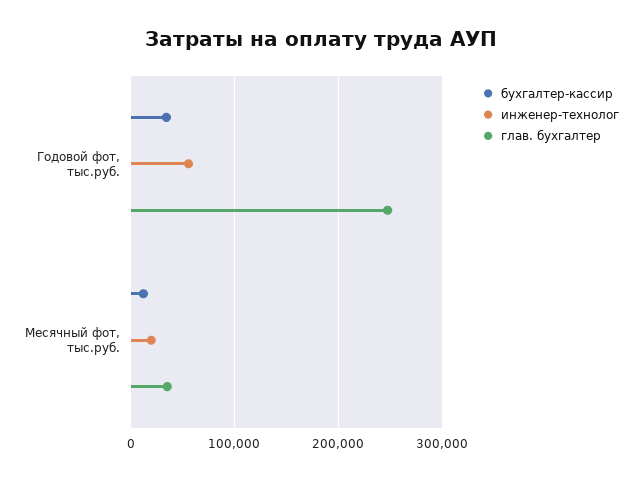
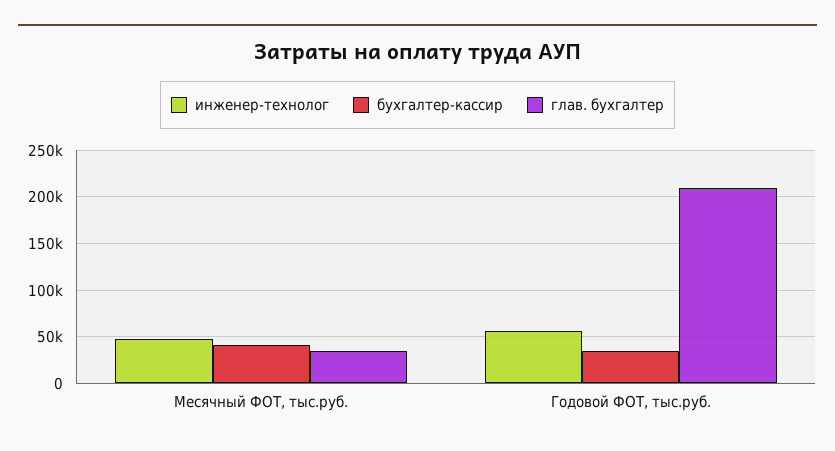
  {
    "бухгалтер-кассир": {
      "Годовой фот, тыс.руб.": 30000,
-     "Месячный фот, тыс.руб.": 10000
+     "Месячный фот, тыс.руб.": 40000
    },
    "инженер-технолог": {
      "Годовой фот, тыс.руб.": 60000,
-     "Месячный фот, тыс.руб.": 20000
+     "Месячный фот, тыс.руб.": 50000
    },
    "глав. бухгалтер": {
-     "Годовой фот, тыс.руб.": 250000,
+     "Годовой фот, тыс.руб.": 210000,
      "Месячный фот, тыс.руб.": 40000
    }
  }

